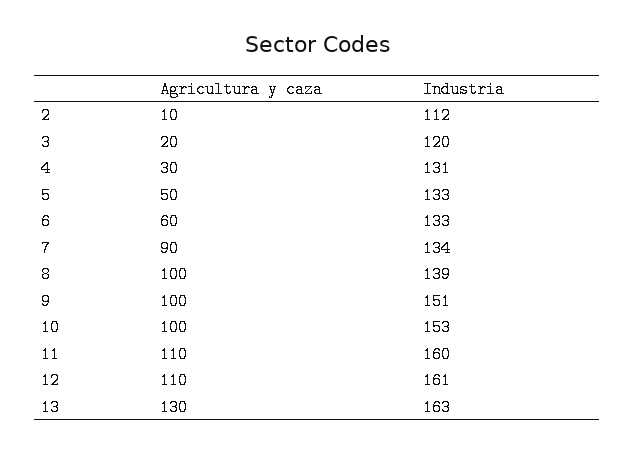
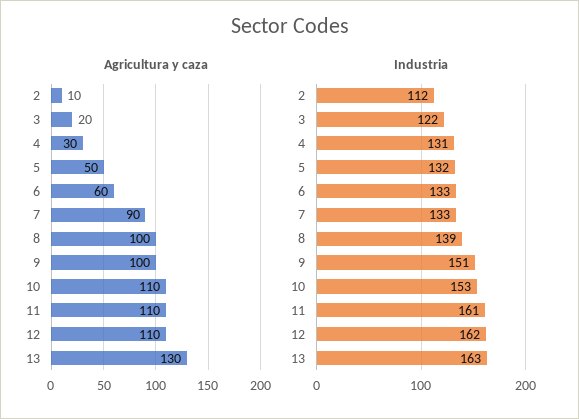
  {
    "Agricultura y caza": {
      "2": 10,
      "3": 20,
      "4": 30,
      "5": 50,
      "6": 60,
      "7": 90,
      "8": 100,
      "9": 100,
-     "10": 100,
+     "10": 110,
      "11": 110,
      "12": 110,
      "13": 130
    },
    "Industria": {
      "2": 112,
-     "3": 120,
+     "3": 122,
      "4": 131,
-     "5": 133,
+     "5": 132,
      "6": 133,
-     "7": 134,
+     "7": 133,
      "8": 139,
      "9": 151,
      "10": 153,
-     "11": 160,
+     "11": 161,
-     "12": 161,
+     "12": 162,
      "13": 163
    }
  }

